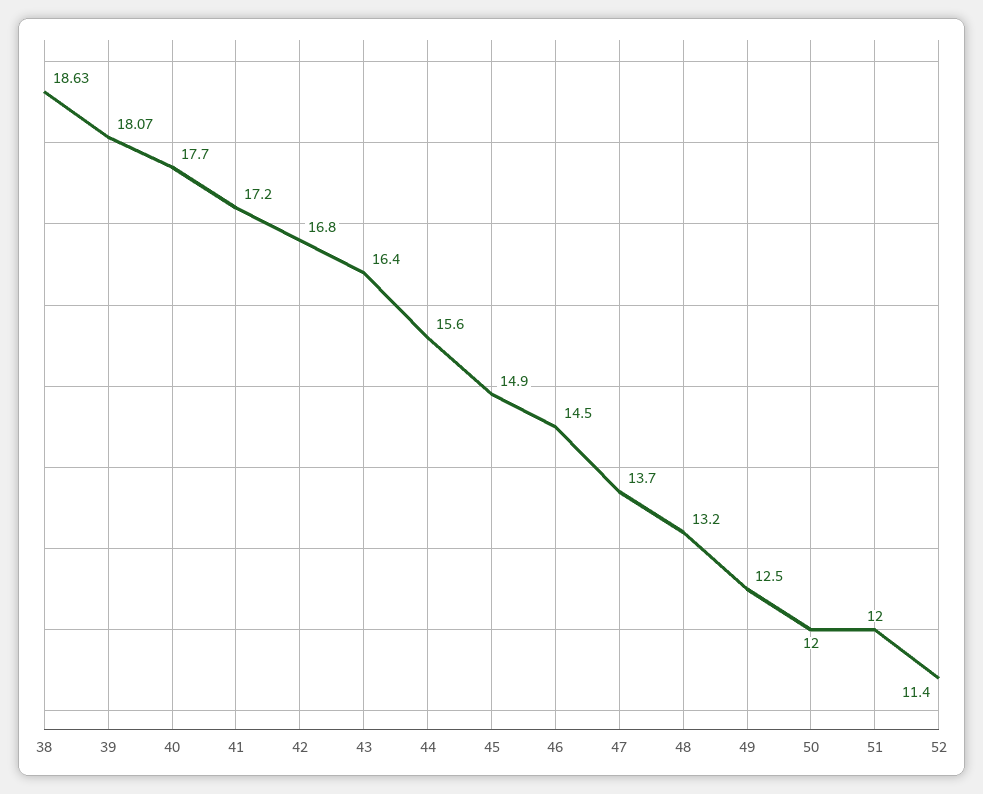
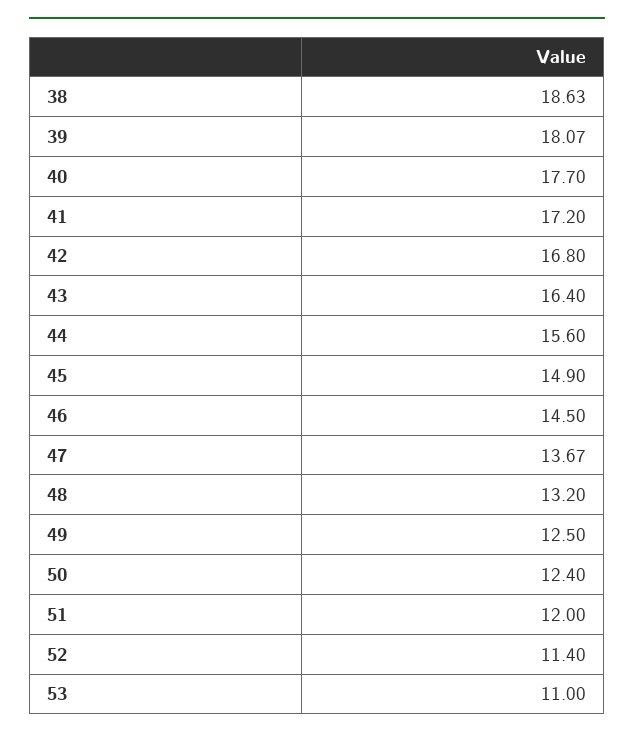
  {
    "38": 18.63,
    "39": 18.07,
    "40": 17.7,
    "41": 17.2,
    "42": 16.8,
    "43": 16.4,
    "44": 15.6,
    "45": 14.9,
    "46": 14.5,
-   "47": 13.7,
+   "47": 13.67,
    "48": 13.2,
    "49": 12.5,
-   "50": 12,
+   "50": 12.4,
    "51": 12,
-   "52": 11.4
+   "52": 11.4,
+   "53": 11
  }

